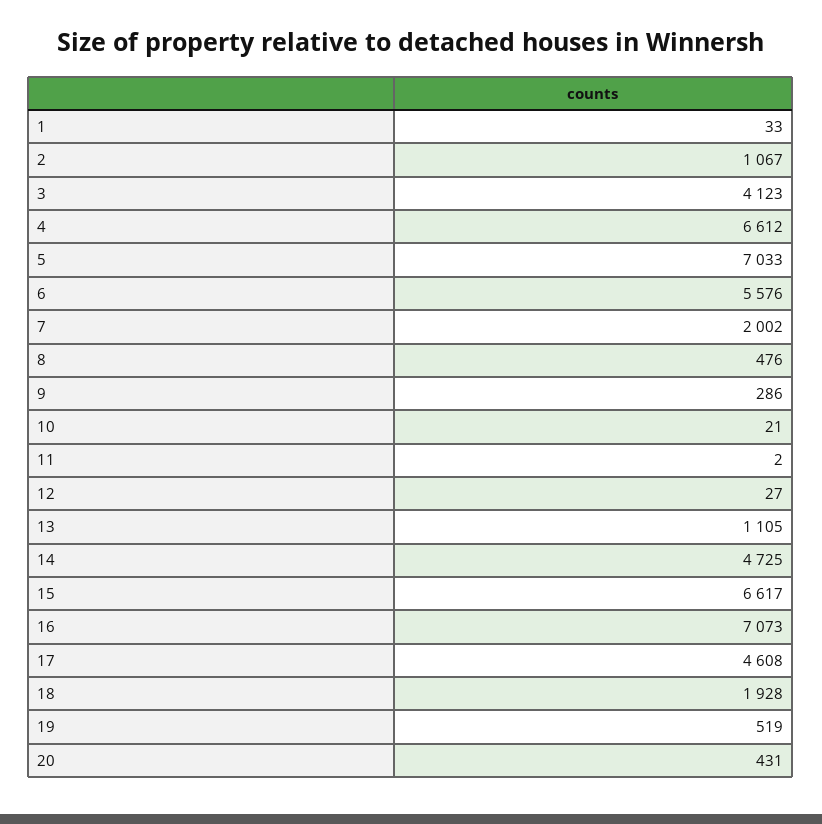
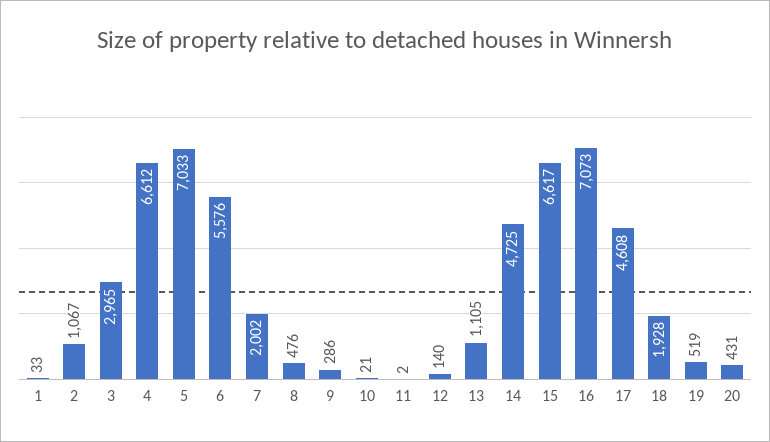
  {
    "1": 33,
    "2": 1067,
-   "3": 4123,
+   "3": 2965,
    "4": 6612,
    "5": 7033,
    "6": 5576,
    "7": 2002,
    "8": 476,
    "9": 286,
    "10": 21,
    "11": 2,
-   "12": 27,
+   "12": 140,
    "13": 1105,
    "14": 4725,
    "15": 6617,
    "16": 7073,
    "17": 4608,
    "18": 1928,
    "19": 519,
    "20": 431
  }

